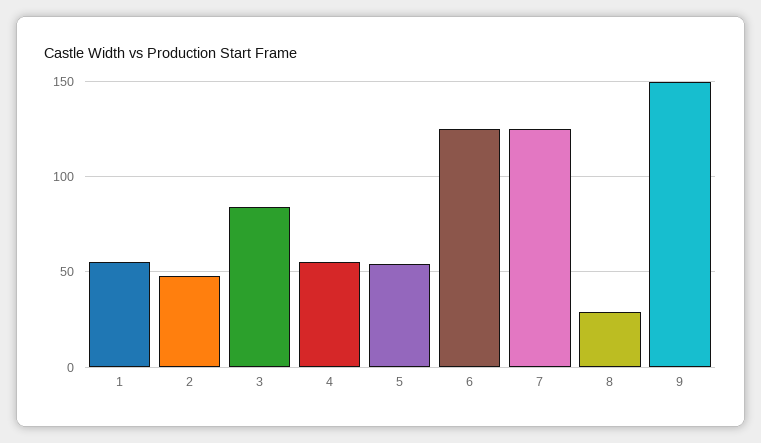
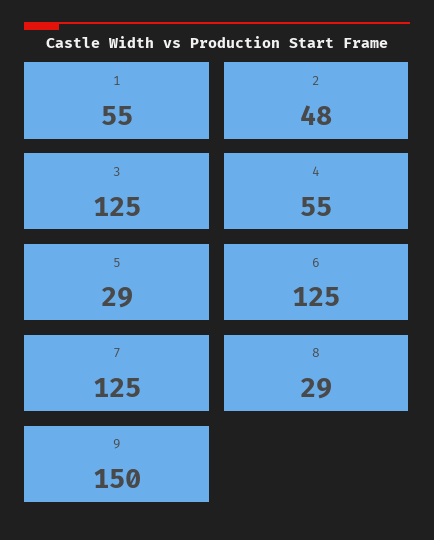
  {
    "1": 55,
    "2": 48,
-   "3": 85,
+   "3": 125,
    "4": 55,
-   "5": 55,
+   "5": 29,
    "6": 125,
    "7": 125,
    "8": 29,
    "9": 150
  }

